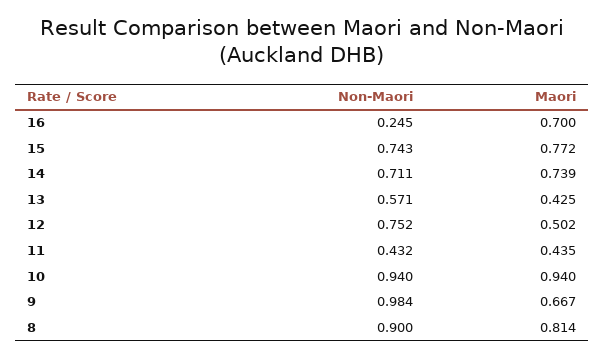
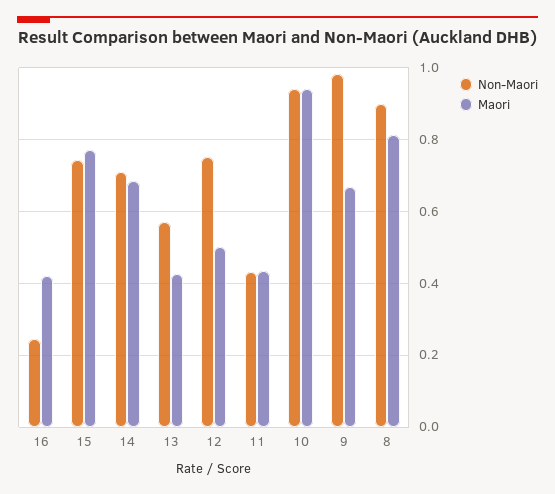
  {
    "Non-Maori": {
      "16": 0.245,
      "15": 0.743,
      "14": 0.711,
      "13": 0.571,
      "12": 0.752,
      "11": 0.432,
      "10": 0.94,
      "9": 0.984,
      "8": 0.9
    },
    "Maori": {
-     "16": 0.7,
+     "16": 0.42,
      "15": 0.772,
-     "14": 0.739,
+     "14": 0.68,
      "13": 0.425,
      "12": 0.502,
      "11": 0.435,
      "10": 0.94,
      "9": 0.667,
      "8": 0.814
    }
  }

